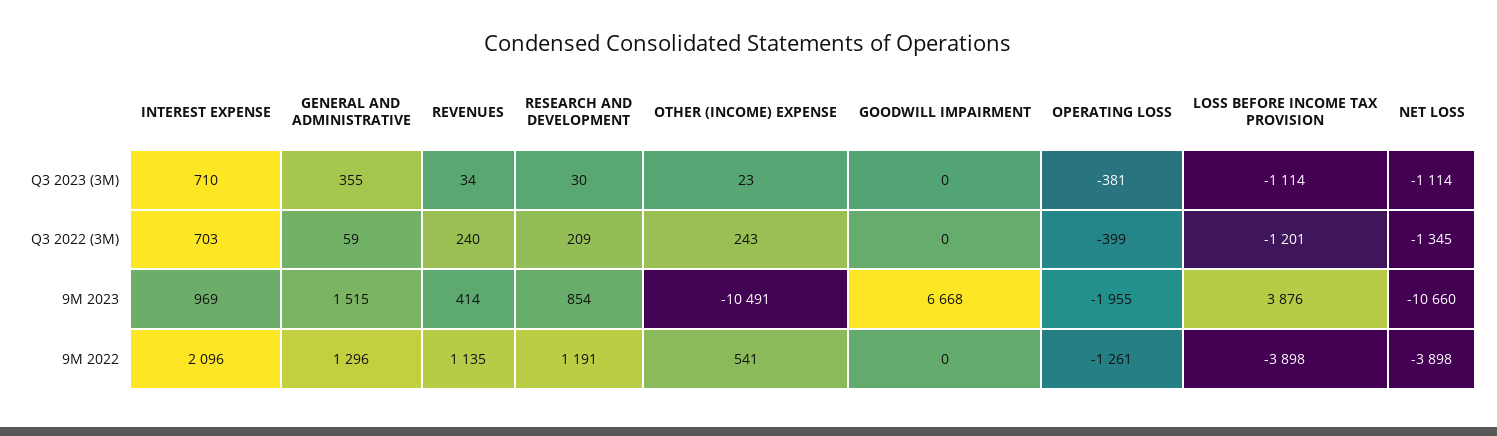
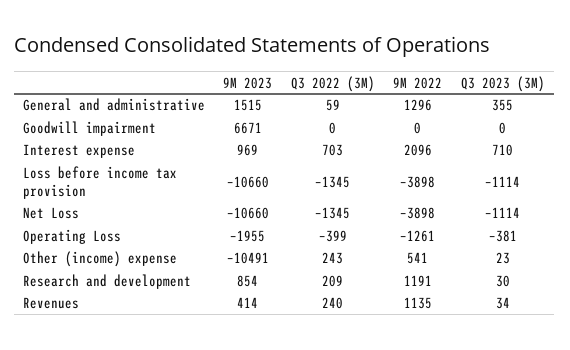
  {
    "INTEREST EXPENSE": {
      "Q3 2023 (3M)": 710,
      "Q3 2022 (3M)": 703,
      "9M 2023": 969,
      "9M 2022": 2096
    },
    "GENERAL AND ADMINISTRATIVE": {
      "Q3 2023 (3M)": 355,
      "Q3 2022 (3M)": 59,
      "9M 2023": 1515,
      "9M 2022": 1296
    },
    "REVENUES": {
      "Q3 2023 (3M)": 34,
      "Q3 2022 (3M)": 240,
      "9M 2023": 414,
      "9M 2022": 1135
    },
    "RESEARCH AND DEVELOPMENT": {
      "Q3 2023 (3M)": 30,
      "Q3 2022 (3M)": 209,
      "9M 2023": 854,
      "9M 2022": 1191
    },
    "OTHER (INCOME) EXPENSE": {
      "Q3 2023 (3M)": 23,
      "Q3 2022 (3M)": 243,
      "9M 2023": -10491,
      "9M 2022": 541
    },
    "GOODWILL IMPAIRMENT": {
      "Q3 2023 (3M)": 0,
      "Q3 2022 (3M)": 0,
-     "9M 2023": 6668,
+     "9M 2023": 6671,
      "9M 2022": 0
    },
    "OPERATING LOSS": {
      "Q3 2023 (3M)": -381,
      "Q3 2022 (3M)": -399,
      "9M 2023": -1955,
      "9M 2022": -1261
    },
    "LOSS BEFORE INCOME TAX PROVISION": {
      "Q3 2023 (3M)": -1114,
-     "Q3 2022 (3M)": -1201,
+     "Q3 2022 (3M)": -1345,
-     "9M 2023": 3876,
+     "9M 2023": -10660,
      "9M 2022": -3898
    },
    "NET LOSS": {
      "Q3 2023 (3M)": -1114,
      "Q3 2022 (3M)": -1345,
      "9M 2023": -10660,
      "9M 2022": -3898
    }
  }

